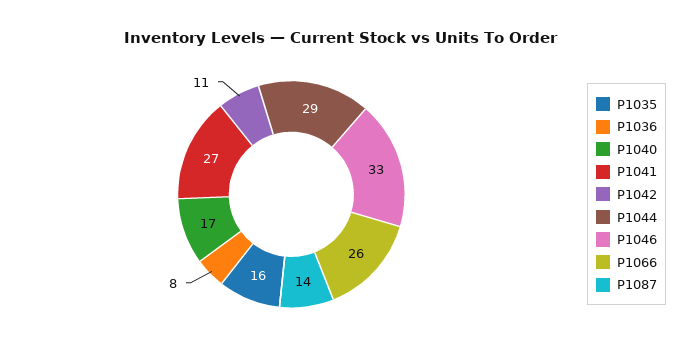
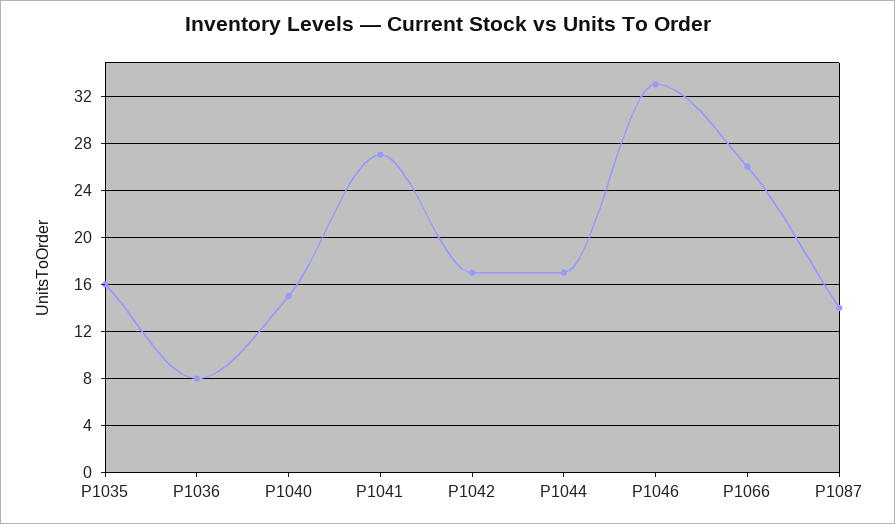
  {
    "P1035": 16,
    "P1036": 8,
-   "P1040": 17,
+   "P1040": 15,
    "P1041": 27,
-   "P1042": 11,
+   "P1042": 17,
-   "P1044": 29,
+   "P1044": 17,
    "P1046": 33,
    "P1066": 26,
    "P1087": 14
  }

